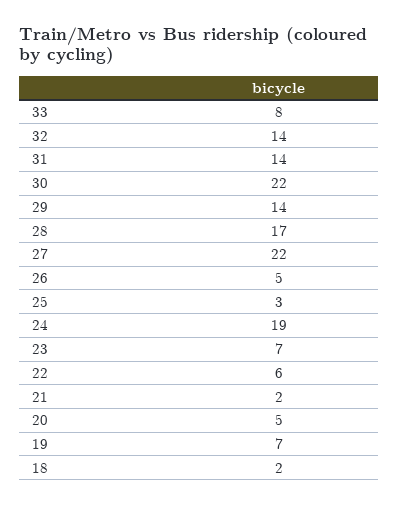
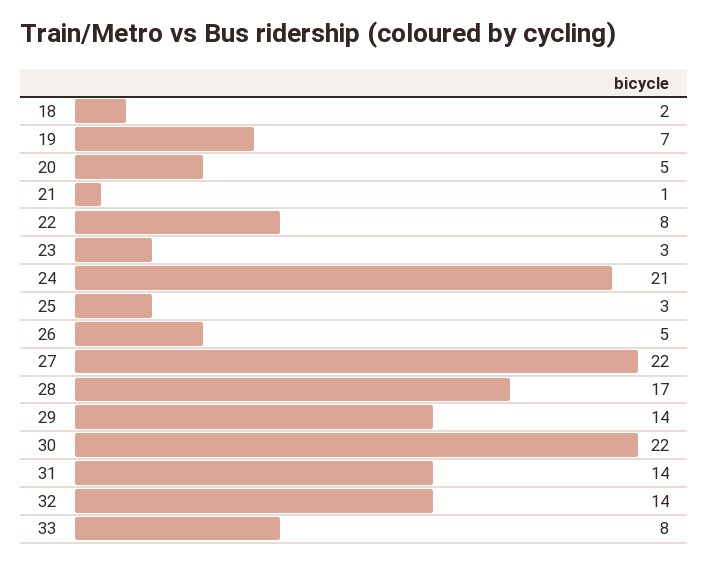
  {
    "33": 8,
    "32": 14,
    "31": 14,
    "30": 22,
    "29": 14,
    "28": 17,
    "27": 22,
    "26": 5,
    "25": 3,
-   "24": 19,
+   "24": 21,
-   "23": 7,
+   "23": 3,
-   "22": 6,
+   "22": 8,
-   "21": 2,
+   "21": 1,
    "20": 5,
    "19": 7,
    "18": 2
  }

